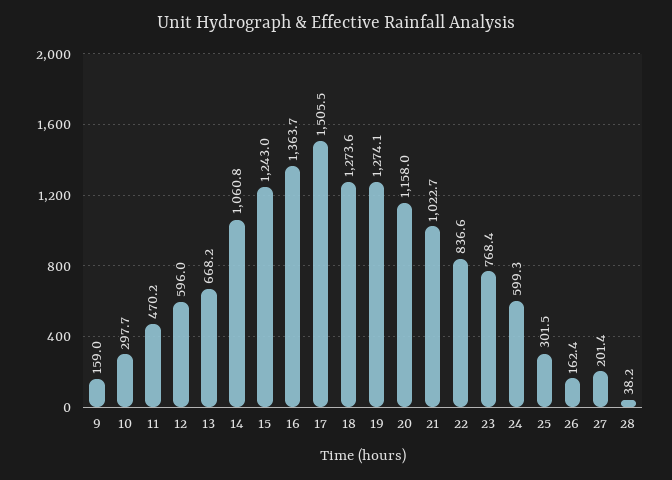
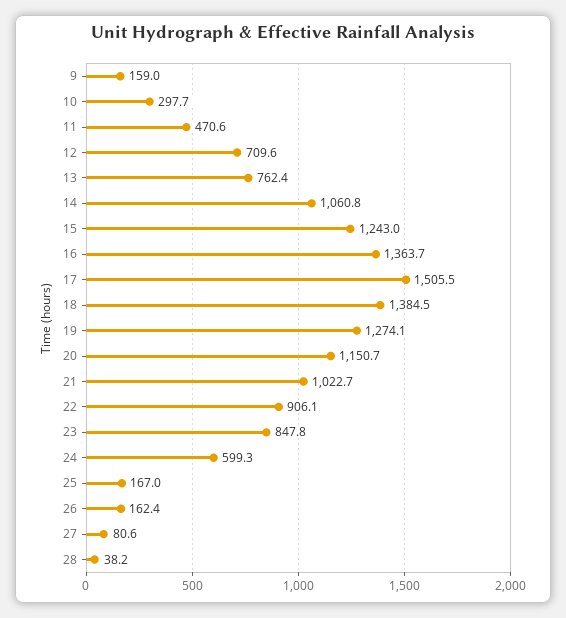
  {
    "9": 159,
    "10": 297.7,
-   "11": 470.2,
+   "11": 470.6,
-   "12": 596,
+   "12": 709.6,
-   "13": 668.2,
+   "13": 762.4,
    "14": 1060.8,
    "15": 1243,
    "16": 1363.7,
    "17": 1505.5,
-   "18": 1273.6,
+   "18": 1384.5,
    "19": 1274.1,
-   "20": 1158,
+   "20": 1150.7,
    "21": 1022.7,
-   "22": 836.6,
+   "22": 906.1,
-   "23": 768.4,
+   "23": 847.8,
    "24": 599.3,
-   "25": 301.5,
+   "25": 167,
    "26": 162.4,
-   "27": 201.4,
+   "27": 80.6,
    "28": 38.2
  }

